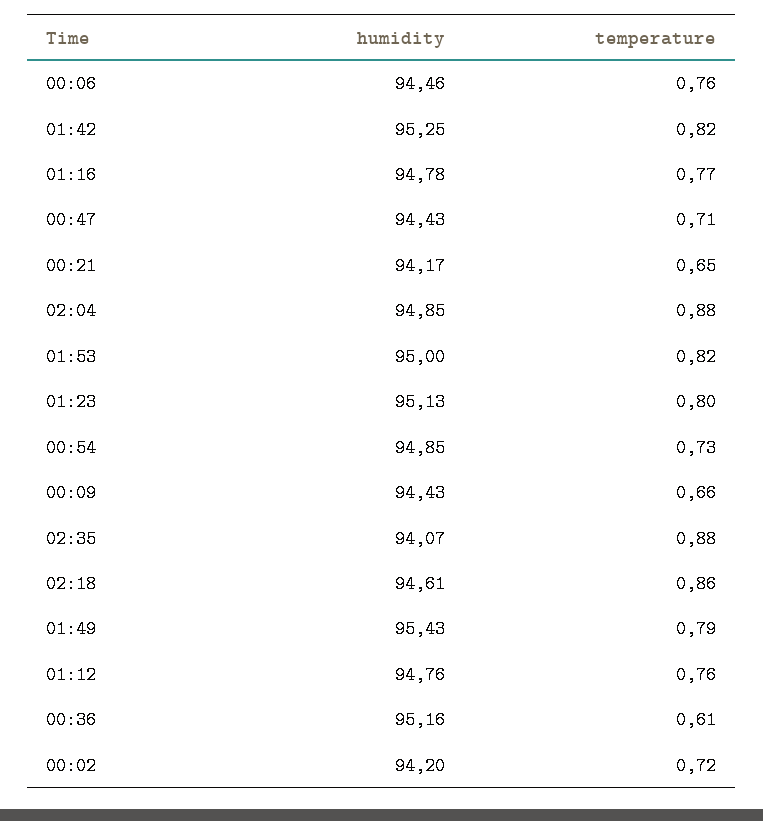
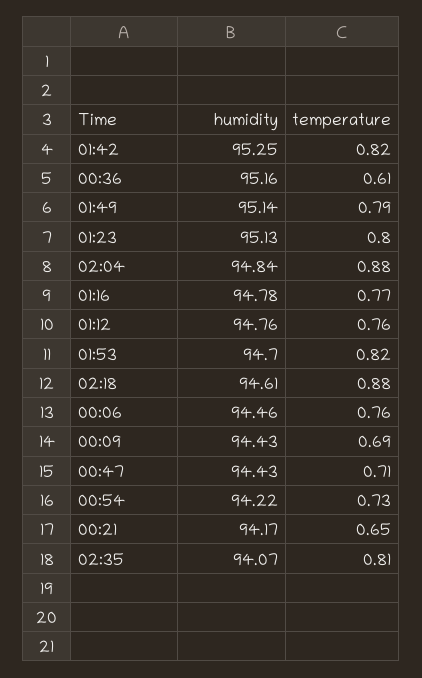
  {
    "humidity": {
      "00:06": 94.46,
      "01:42": 95.25,
      "01:16": 94.78,
      "00:47": 94.43,
      "00:21": 94.17,
-     "02:04": 94.85,
+     "02:04": 94.84,
-     "01:53": 95,
+     "01:53": 94.7,
      "01:23": 95.13,
-     "00:54": 94.85,
+     "00:54": 94.22,
      "00:09": 94.43,
      "02:35": 94.07,
      "02:18": 94.61,
-     "01:49": 95.43,
+     "01:49": 95.14,
      "01:12": 94.76,
-     "00:36": 95.16,
+     "00:36": 95.16
-     "00:02": 94.2
    },
    "temperature": {
      "00:06": 0.76,
      "01:42": 0.82,
      "01:16": 0.77,
      "00:47": 0.71,
      "00:21": 0.65,
      "02:04": 0.88,
      "01:53": 0.82,
      "01:23": 0.8,
      "00:54": 0.73,
-     "00:09": 0.66,
+     "00:09": 0.69,
-     "02:35": 0.88,
+     "02:35": 0.81,
-     "02:18": 0.86,
+     "02:18": 0.88,
      "01:49": 0.79,
      "01:12": 0.76,
-     "00:36": 0.61,
+     "00:36": 0.61
-     "00:02": 0.72
    }
  }

